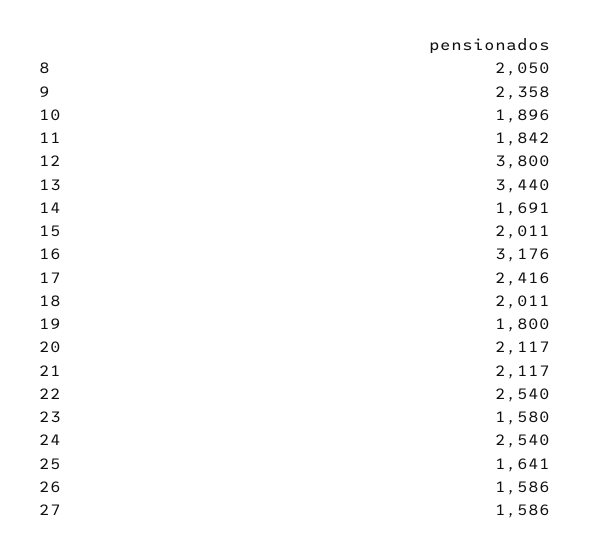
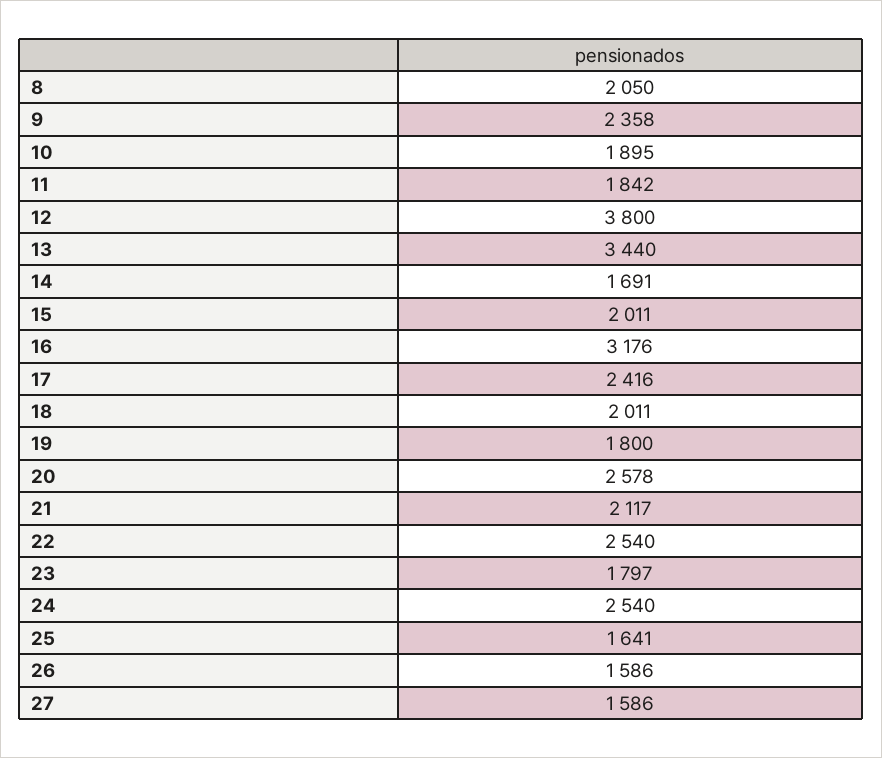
  {
    "8": 2050,
    "9": 2358,
-   "10": 1896,
+   "10": 1895,
    "11": 1842,
    "12": 3800,
    "13": 3440,
    "14": 1691,
    "15": 2011,
    "16": 3176,
    "17": 2416,
    "18": 2011,
    "19": 1800,
-   "20": 2117,
+   "20": 2578,
    "21": 2117,
    "22": 2540,
-   "23": 1580,
+   "23": 1797,
    "24": 2540,
    "25": 1641,
    "26": 1586,
    "27": 1586
  }

